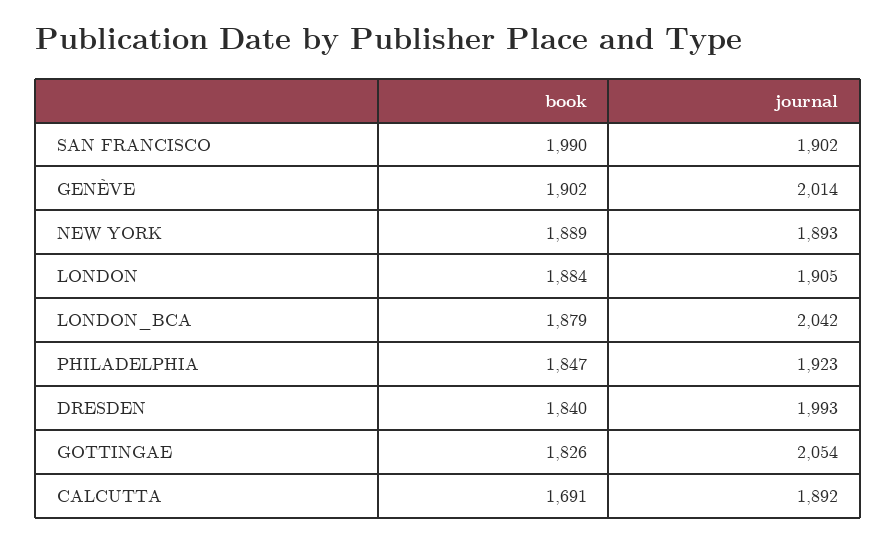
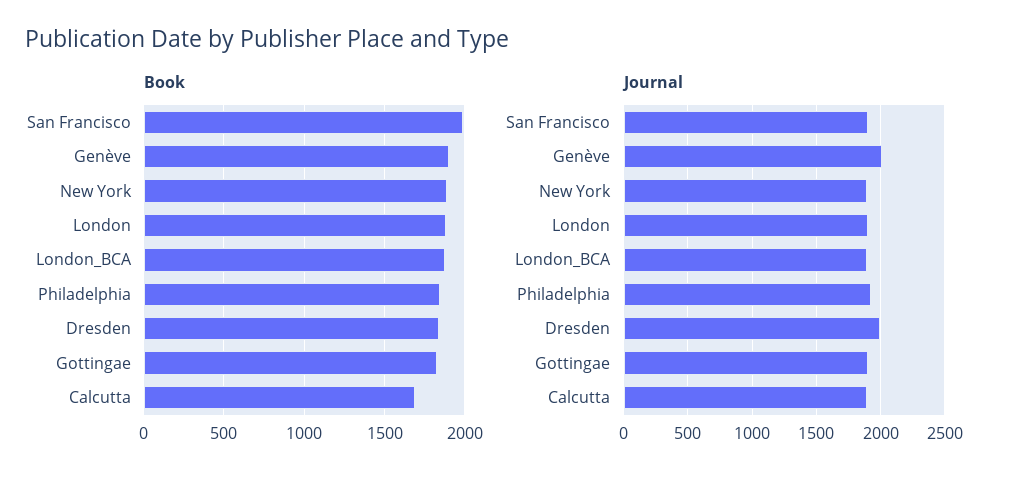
  {
    "book": {
      "SAN FRANCISCO": 1990,
      "GENÈVE": 1902,
      "NEW YORK": 1889,
      "LONDON": 1884,
      "LONDON_BCA": 1879,
      "PHILADELPHIA": 1847,
      "DRESDEN": 1840,
      "GOTTINGAE": 1826,
      "CALCUTTA": 1691
    },
    "journal": {
      "SAN FRANCISCO": 1902,
      "GENÈVE": 2014,
      "NEW YORK": 1893,
      "LONDON": 1905,
-     "LONDON_BCA": 2042,
+     "LONDON_BCA": 1900,
      "PHILADELPHIA": 1923,
      "DRESDEN": 1993,
-     "GOTTINGAE": 2054,
+     "GOTTINGAE": 1900,
      "CALCUTTA": 1892
    }
  }

